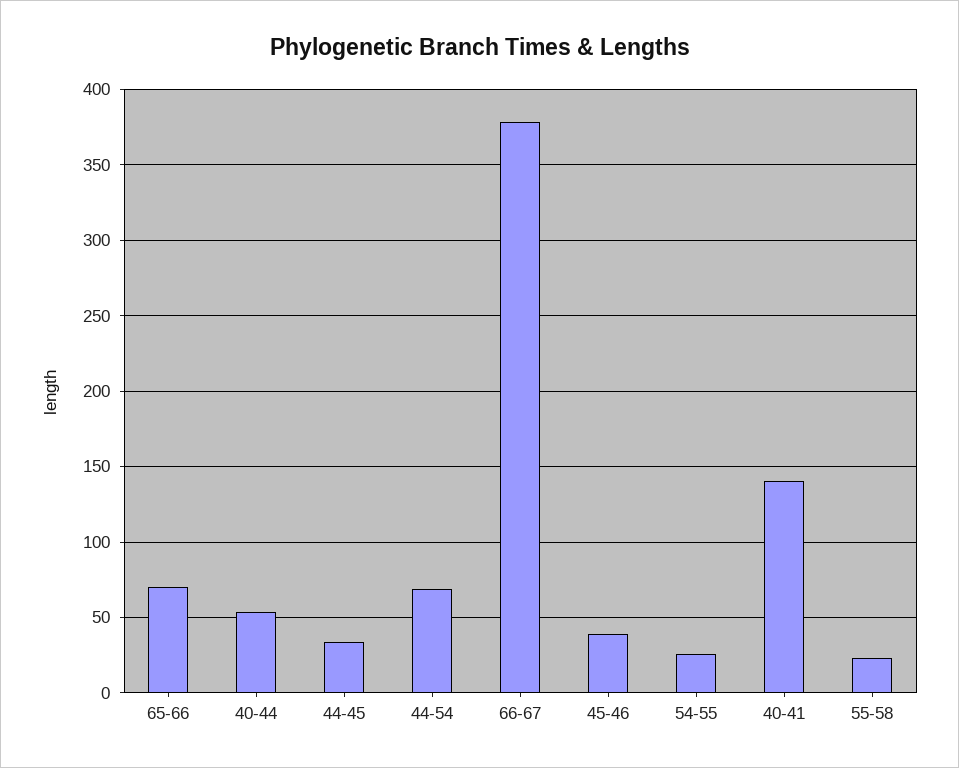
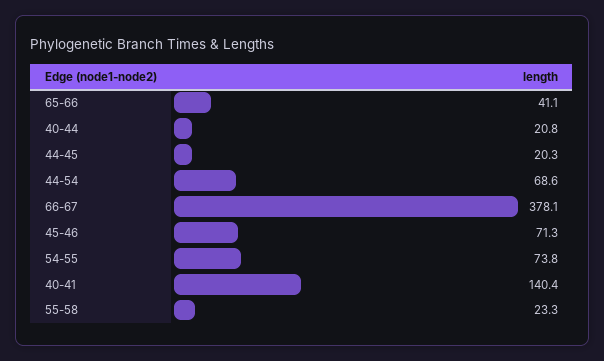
  {
-   "65-66": 70,
+   "65-66": 41.1,
-   "40-44": 55,
+   "40-44": 20.8,
-   "44-45": 35,
+   "44-45": 20.3,
    "44-54": 68.6,
    "66-67": 378.1,
-   "45-46": 40,
+   "45-46": 71.3,
-   "54-55": 25,
+   "54-55": 73.8,
    "40-41": 140.4,
    "55-58": 23.3
  }

